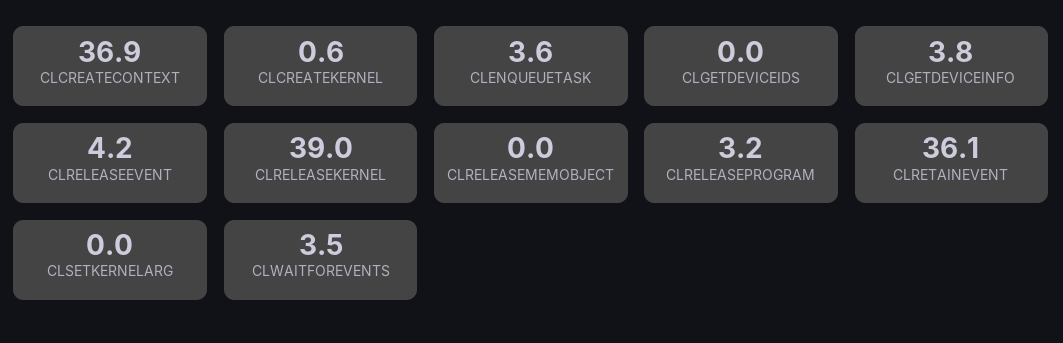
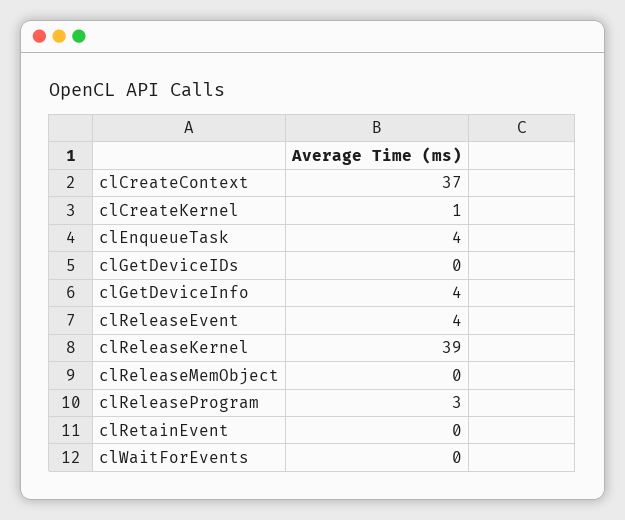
  {
    "CLCREATECONTEXT": 36.9,
    "CLCREATEKERNEL": 0.6,
    "CLENQUEUETASK": 3.6,
    "CLGETDEVICEIDS": 0,
    "CLGETDEVICEINFO": 3.8,
    "CLRELEASEEVENT": 4.2,
    "CLRELEASEKERNEL": 39,
    "CLRELEASEMEMOBJECT": 0,
    "CLRELEASEPROGRAM": 3.2,
-   "CLRETAINEVENT": 36.1,
+   "CLRETAINEVENT": 0,
-   "CLSETKERNELARG": 0,
-   "CLWAITFOREVENTS": 3.5
+   "CLWAITFOREVENTS": 0
  }

